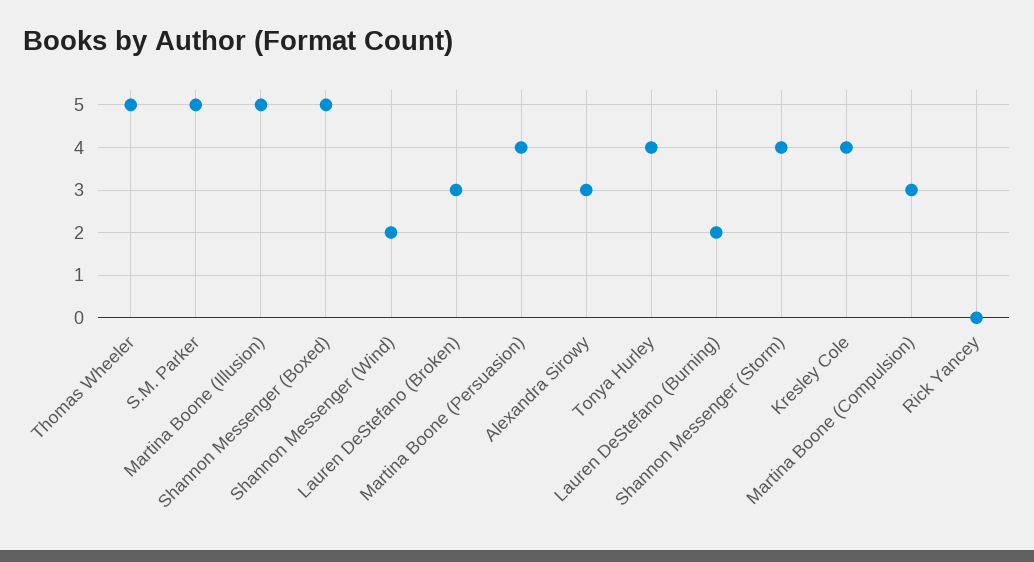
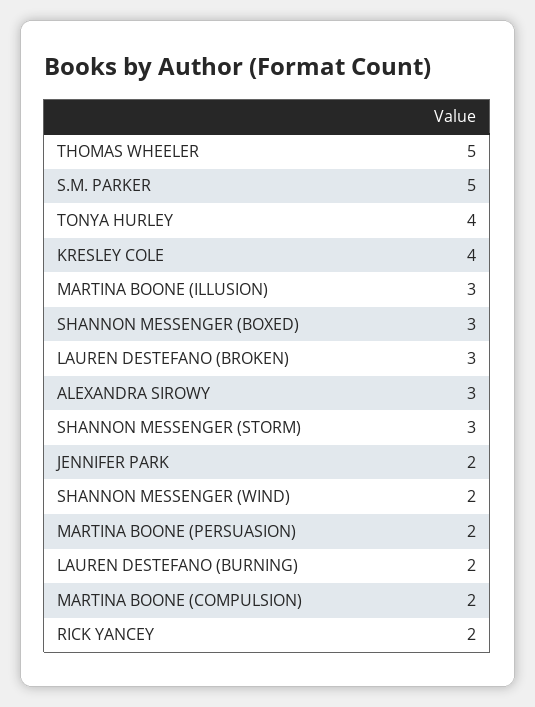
  {
    "Thomas Wheeler": 5,
    "S.M. Parker": 5,
-   "Martina Boone (Illusion)": 5,
+   "Martina Boone (Illusion)": 3,
-   "Shannon Messenger (Boxed)": 5,
+   "Shannon Messenger (Boxed)": 3,
    "Shannon Messenger (Wind)": 2,
    "Lauren DeStefano (Broken)": 3,
-   "Martina Boone (Persuasion)": 4,
+   "Martina Boone (Persuasion)": 2,
    "Alexandra Sirowy": 3,
    "Tonya Hurley": 4,
    "Lauren DeStefano (Burning)": 2,
-   "Shannon Messenger (Storm)": 4,
+   "Shannon Messenger (Storm)": 3,
    "Kresley Cole": 4,
-   "Martina Boone (Compulsion)": 3,
+   "Martina Boone (Compulsion)": 2,
-   "Rick Yancey": 0
+   "Rick Yancey": 2,
+   "JENNIFER PARK": 2
  }

